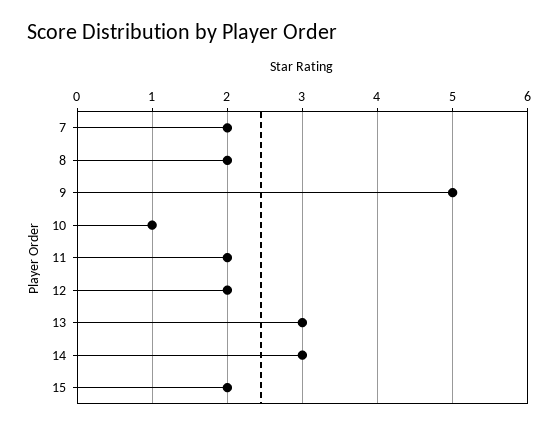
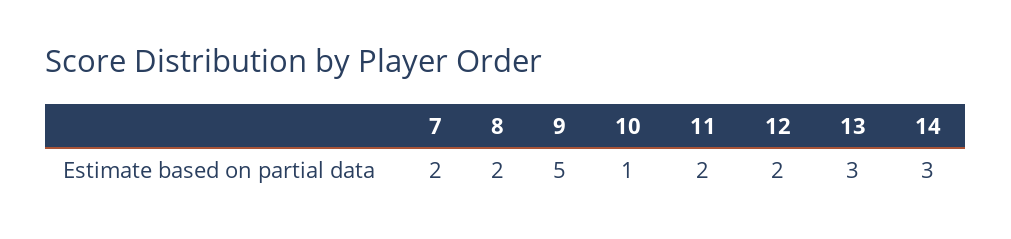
  {
    "7": 2,
    "8": 2,
    "9": 5,
    "10": 1,
    "11": 2,
    "12": 2,
    "13": 3,
-   "14": 3,
+   "14": 3
-   "15": 2
  }

